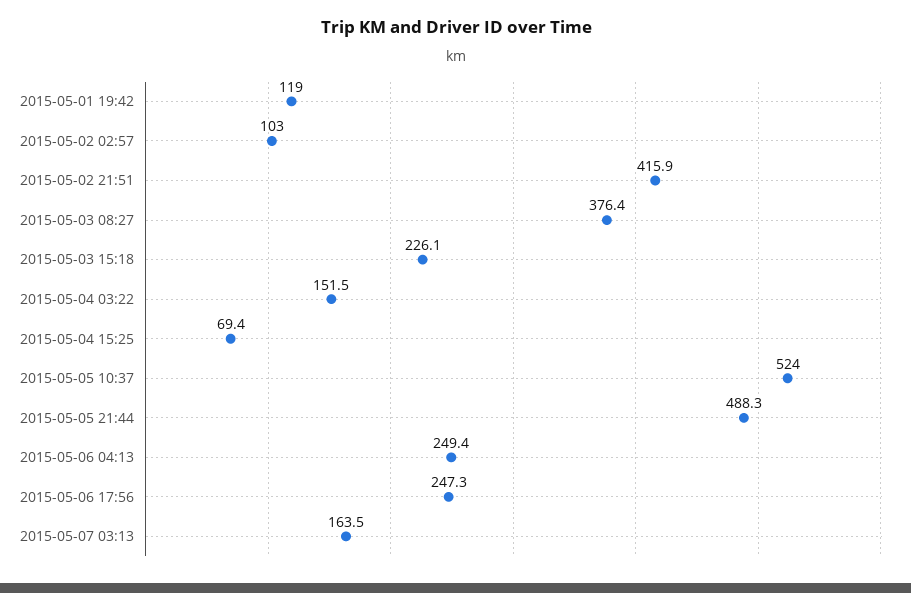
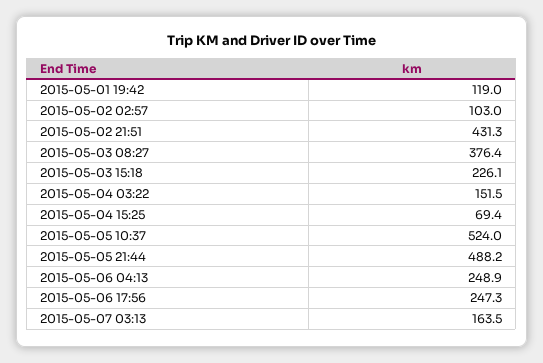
  {
    "2015-05-01 19:42": 119,
    "2015-05-02 02:57": 103,
-   "2015-05-02 21:51": 415.9,
+   "2015-05-02 21:51": 431.3,
    "2015-05-03 08:27": 376.4,
    "2015-05-03 15:18": 226.1,
    "2015-05-04 03:22": 151.5,
    "2015-05-04 15:25": 69.4,
    "2015-05-05 10:37": 524,
-   "2015-05-05 21:44": 488.3,
+   "2015-05-05 21:44": 488.2,
-   "2015-05-06 04:13": 249.4,
+   "2015-05-06 04:13": 248.9,
    "2015-05-06 17:56": 247.3,
    "2015-05-07 03:13": 163.5
  }

